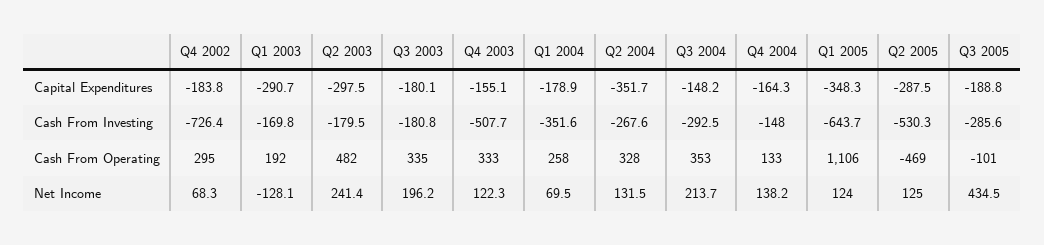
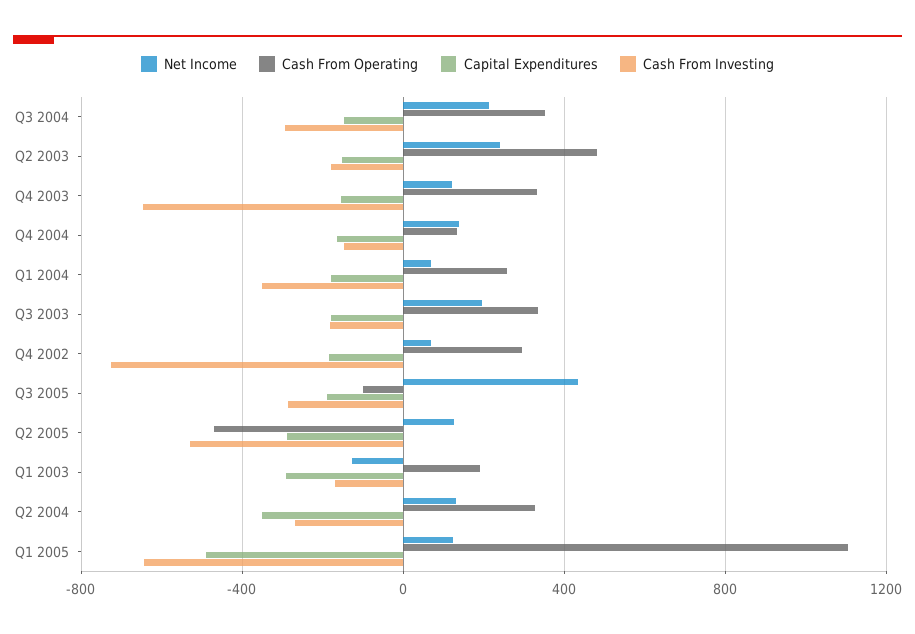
  {
    "Capital Expenditures": {
      "Q4 2002": -183.8,
      "Q1 2003": -290.7,
-     "Q2 2003": -297.5,
+     "Q2 2003": -150,
      "Q3 2003": -180.1,
      "Q4 2003": -155.1,
      "Q1 2004": -178.9,
      "Q2 2004": -351.7,
      "Q3 2004": -148.2,
      "Q4 2004": -164.3,
-     "Q1 2005": -348.3,
+     "Q1 2005": -500,
      "Q2 2005": -287.5,
      "Q3 2005": -188.8
    },
    "Cash From Investing": {
      "Q4 2002": -726.4,
      "Q1 2003": -169.8,
      "Q2 2003": -179.5,
      "Q3 2003": -180.8,
-     "Q4 2003": -507.7,
+     "Q4 2003": -650,
      "Q1 2004": -351.6,
      "Q2 2004": -267.6,
      "Q3 2004": -292.5,
      "Q4 2004": -148,
      "Q1 2005": -643.7,
      "Q2 2005": -530.3,
      "Q3 2005": -285.6
    },
    "Cash From Operating": {
      "Q4 2002": 295,
      "Q1 2003": 192,
      "Q2 2003": 482,
      "Q3 2003": 335,
      "Q4 2003": 333,
      "Q1 2004": 258,
      "Q2 2004": 328,
      "Q3 2004": 353,
      "Q4 2004": 133,
      "Q1 2005": 1106,
      "Q2 2005": -469,
      "Q3 2005": -101
    },
    "Net Income": {
      "Q4 2002": 68.3,
      "Q1 2003": -128.1,
      "Q2 2003": 241.4,
      "Q3 2003": 196.2,
      "Q4 2003": 122.3,
      "Q1 2004": 69.5,
      "Q2 2004": 131.5,
      "Q3 2004": 213.7,
      "Q4 2004": 138.2,
      "Q1 2005": 124,
      "Q2 2005": 125,
      "Q3 2005": 434.5
    }
  }

